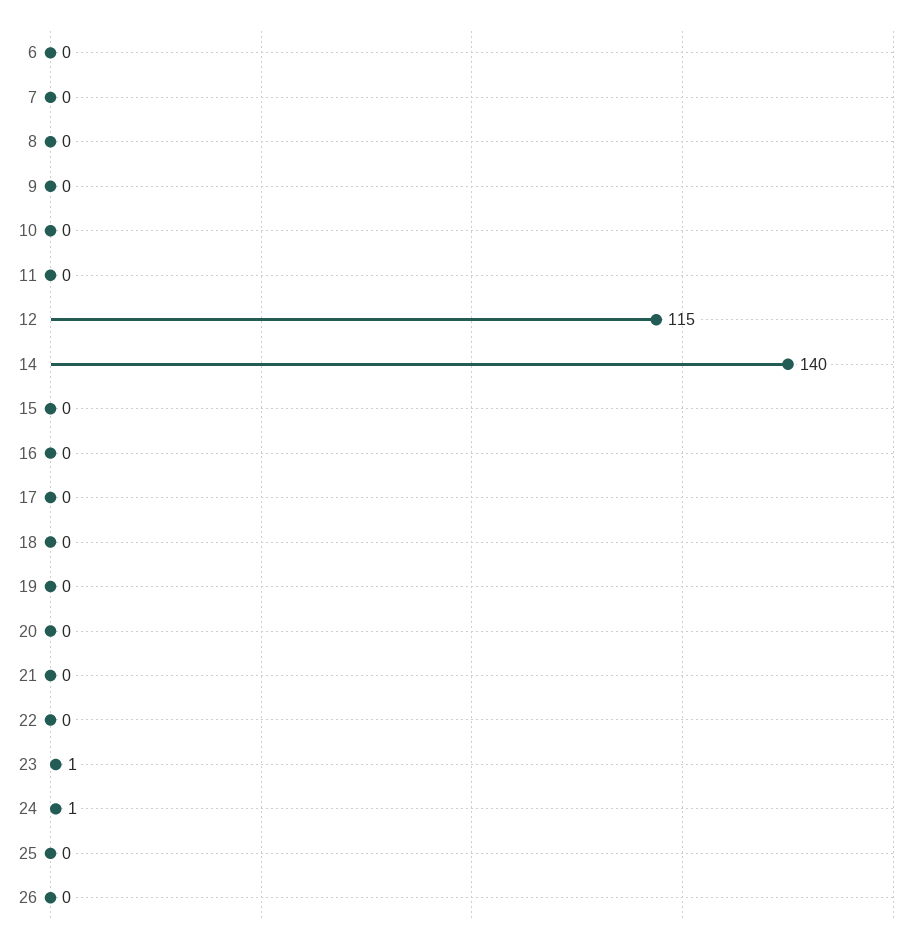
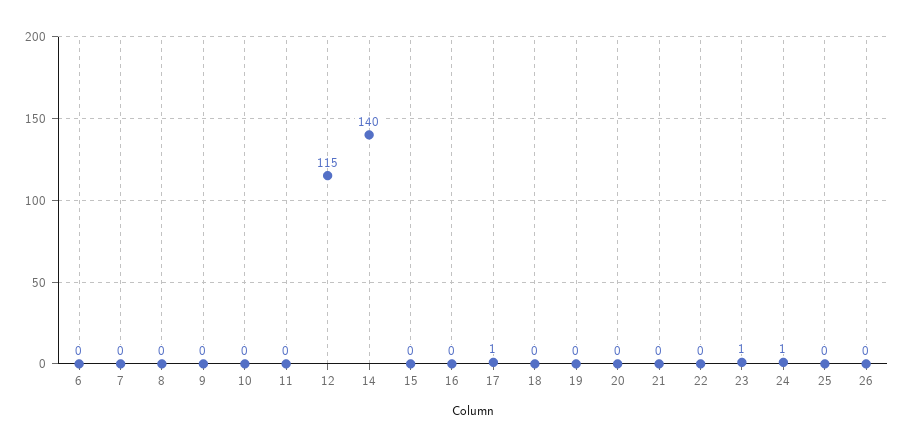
  {
    "6": 0,
    "7": 0,
    "8": 0,
    "9": 0,
    "10": 0,
    "11": 0,
    "12": 115,
    "14": 140,
    "15": 0,
    "16": 0,
-   "17": 0,
+   "17": 1,
    "18": 0,
    "19": 0,
    "20": 0,
    "21": 0,
    "22": 0,
    "23": 1,
    "24": 1,
    "25": 0,
    "26": 0
  }

